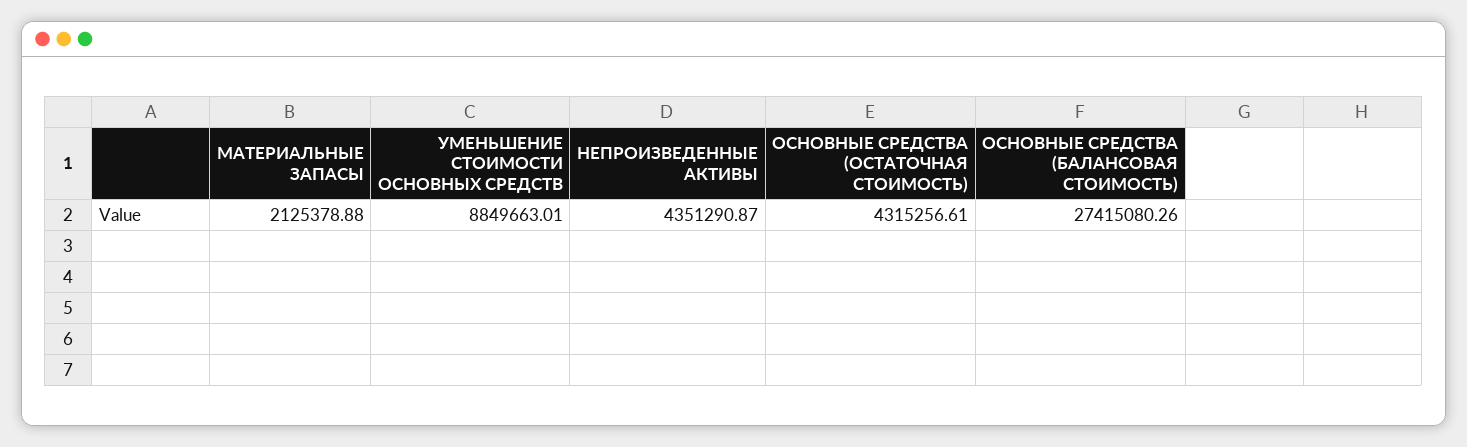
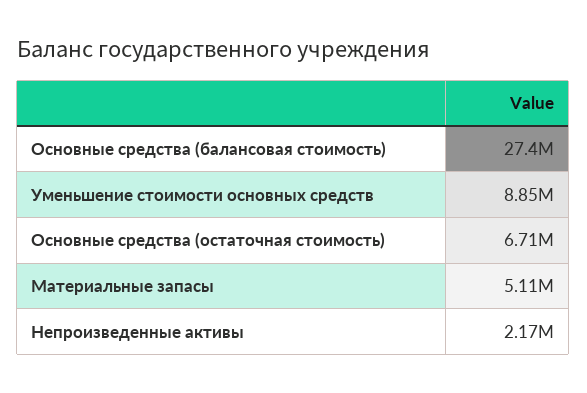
  {
-   "МАТЕРИАЛЬНЫЕ ЗАПАСЫ": 2125378.88,
+   "МАТЕРИАЛЬНЫЕ ЗАПАСЫ": 5110000,
    "УМЕНЬШЕНИЕ СТОИМОСТИ ОСНОВНЫХ СРЕДСТВ": 8849663.01,
-   "НЕПРОИЗВЕДЕННЫЕ АКТИВЫ": 4351290.87,
+   "НЕПРОИЗВЕДЕННЫЕ АКТИВЫ": 2170000,
-   "ОСНОВНЫЕ СРЕДСТВА (ОСТАТОЧНАЯ СТОИМОСТЬ)": 4315256.61,
+   "ОСНОВНЫЕ СРЕДСТВА (ОСТАТОЧНАЯ СТОИМОСТЬ)": 6710000,
    "ОСНОВНЫЕ СРЕДСТВА (БАЛАНСОВАЯ СТОИМОСТЬ)": 27415080.26
  }

